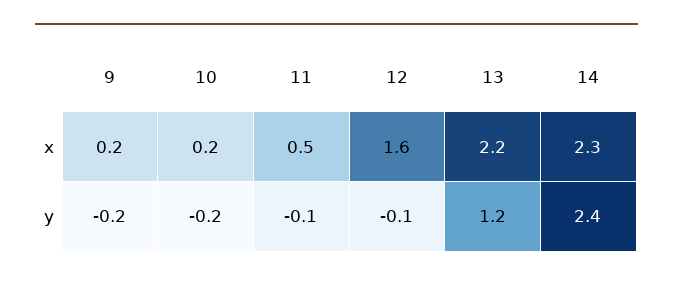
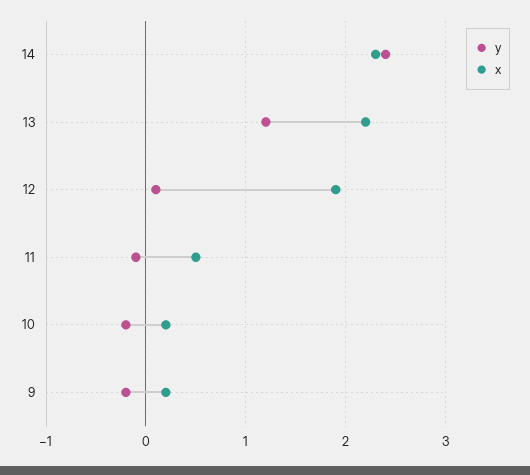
  {
    "x": {
      "9": 0.2,
      "10": 0.2,
      "11": 0.5,
-     "12": 1.6,
+     "12": 1.9,
      "13": 2.2,
      "14": 2.3
    },
    "y": {
      "9": -0.2,
      "10": -0.2,
      "11": -0.1,
-     "12": -0.1,
+     "12": 0.1,
      "13": 1.2,
      "14": 2.4
    }
  }

